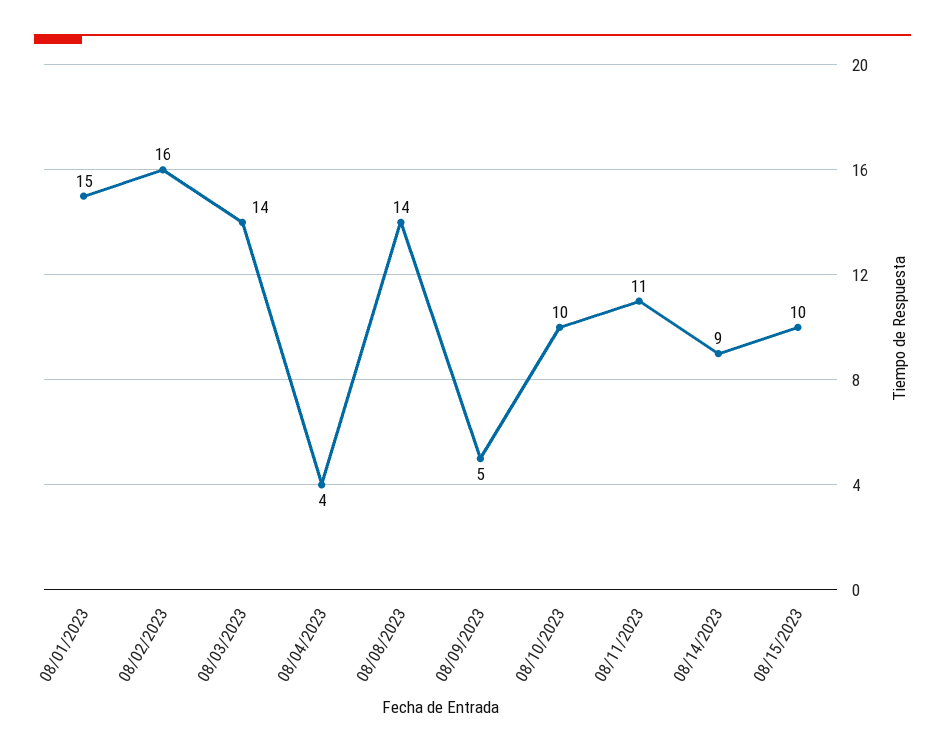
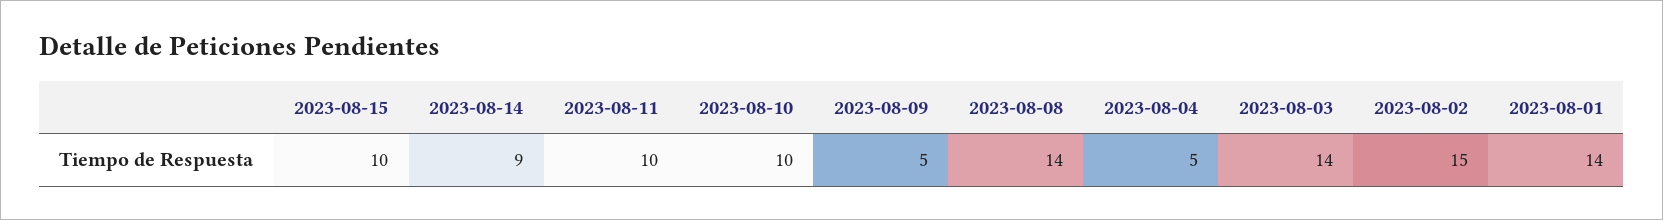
  {
-   "08/01/2023": 15,
+   "08/01/2023": 14,
-   "08/02/2023": 16,
+   "08/02/2023": 15,
    "08/03/2023": 14,
-   "08/04/2023": 4,
+   "08/04/2023": 5,
    "08/08/2023": 14,
    "08/09/2023": 5,
    "08/10/2023": 10,
-   "08/11/2023": 11,
+   "08/11/2023": 10,
    "08/14/2023": 9,
    "08/15/2023": 10
  }

